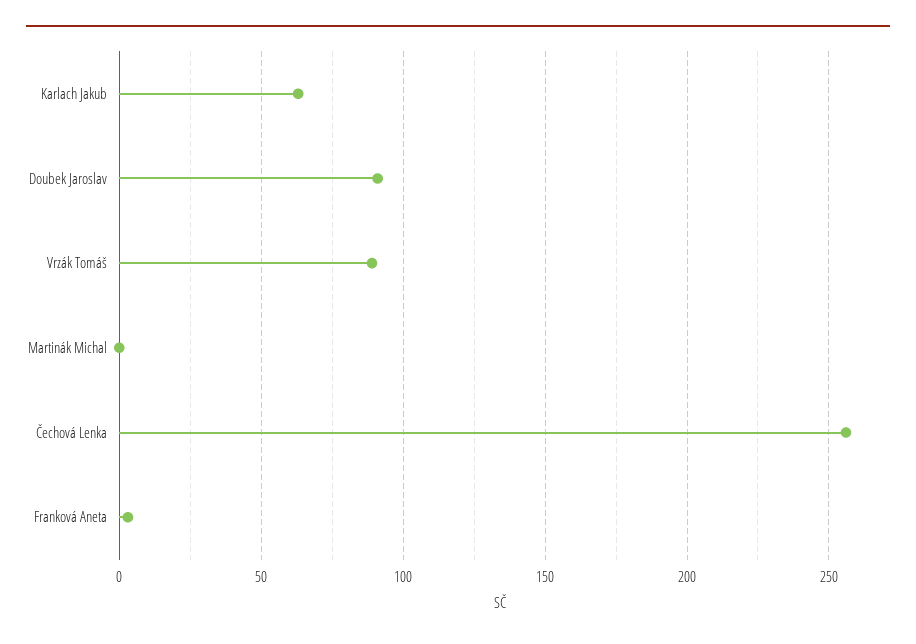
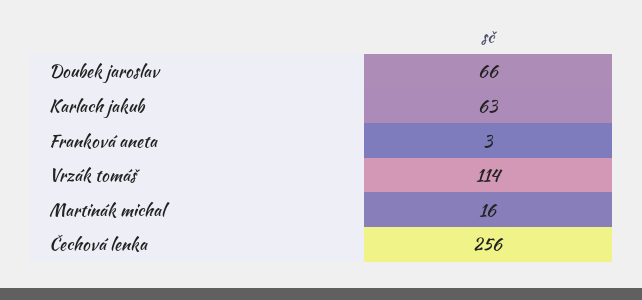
  {
    "Karlach Jakub": 63,
-   "Doubek Jaroslav": 90,
+   "Doubek Jaroslav": 66,
-   "Vrzák Tomáš": 90,
+   "Vrzák Tomáš": 114,
-   "Martinák Michal": 0,
+   "Martinák Michal": 16,
    "Čechová Lenka": 256,
    "Franková Aneta": 3
  }

